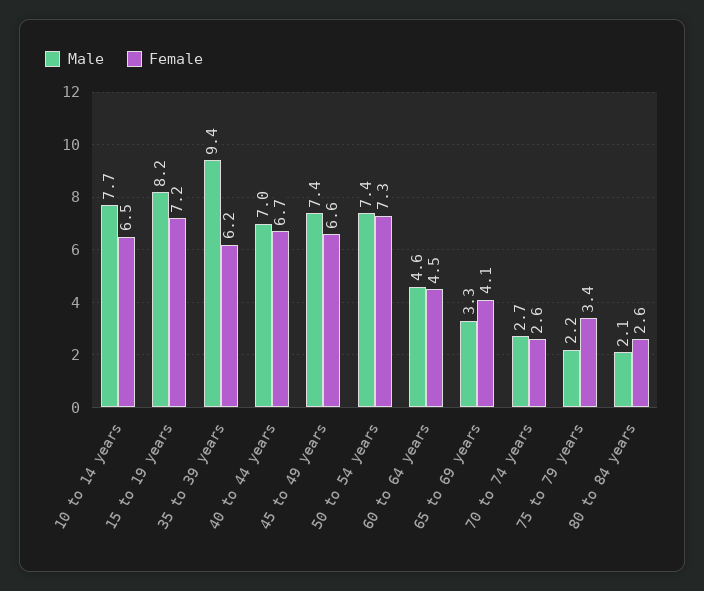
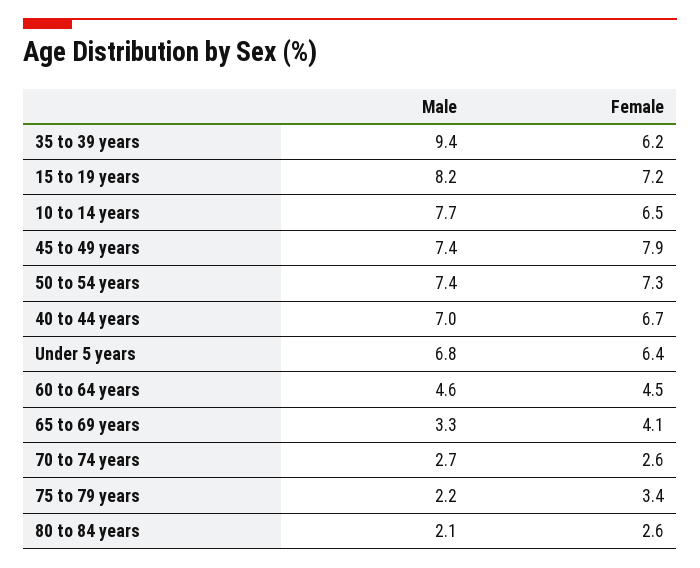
  {
    "Male": {
      "10 to 14 years": 7.7,
      "15 to 19 years": 8.2,
      "35 to 39 years": 9.4,
      "40 to 44 years": 7,
      "45 to 49 years": 7.4,
      "50 to 54 years": 7.4,
      "60 to 64 years": 4.6,
      "65 to 69 years": 3.3,
      "70 to 74 years": 2.7,
      "75 to 79 years": 2.2,
-     "80 to 84 years": 2.1
+     "80 to 84 years": 2.1,
+     "Under 5 years": 6.8
    },
    "Female": {
      "10 to 14 years": 6.5,
      "15 to 19 years": 7.2,
      "35 to 39 years": 6.2,
      "40 to 44 years": 6.7,
-     "45 to 49 years": 6.6,
+     "45 to 49 years": 7.9,
      "50 to 54 years": 7.3,
      "60 to 64 years": 4.5,
      "65 to 69 years": 4.1,
      "70 to 74 years": 2.6,
      "75 to 79 years": 3.4,
-     "80 to 84 years": 2.6
+     "80 to 84 years": 2.6,
+     "Under 5 years": 6.4
    }
  }

